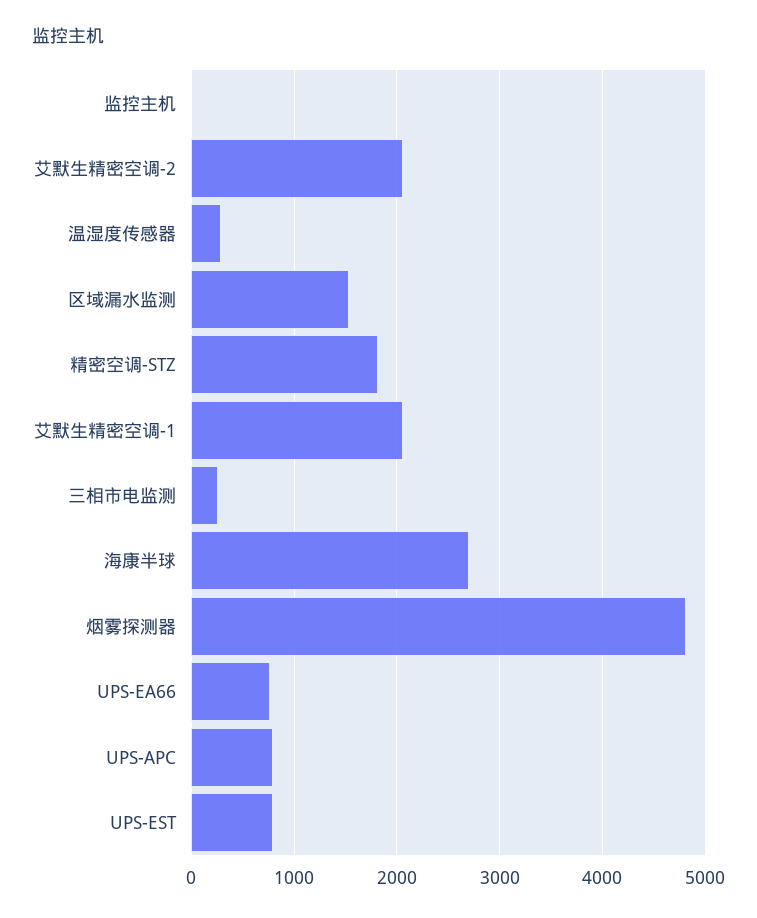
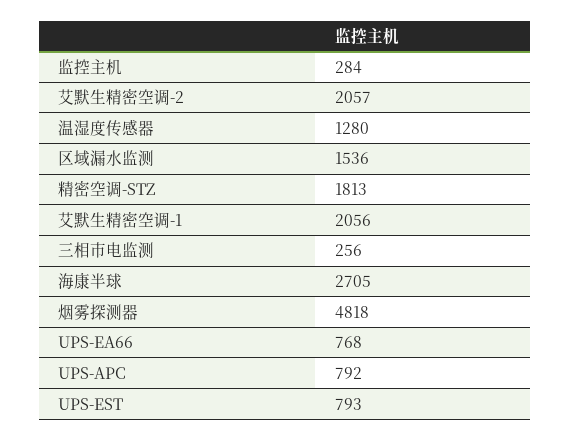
  {
-   "监控主机": 0,
+   "监控主机": 284,
    "艾默生精密空调-2": 2057,
-   "温湿度传感器": 300,
+   "温湿度传感器": 1280,
    "区域漏水监测": 1536,
    "精密空调-STZ": 1813,
    "艾默生精密空调-1": 2056,
    "三相市电监测": 256,
    "海康半球": 2705,
    "烟雾探测器": 4818,
    "UPS-EA66": 768,
    "UPS-APC": 792,
    "UPS-EST": 793
  }

